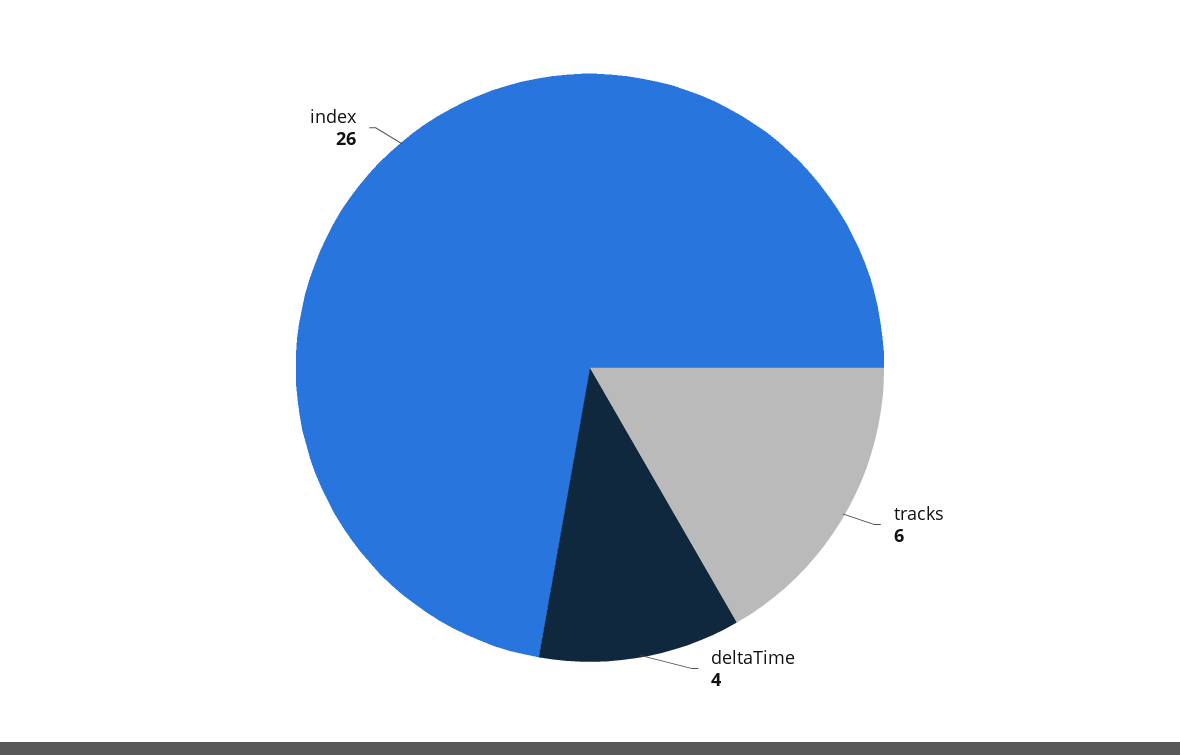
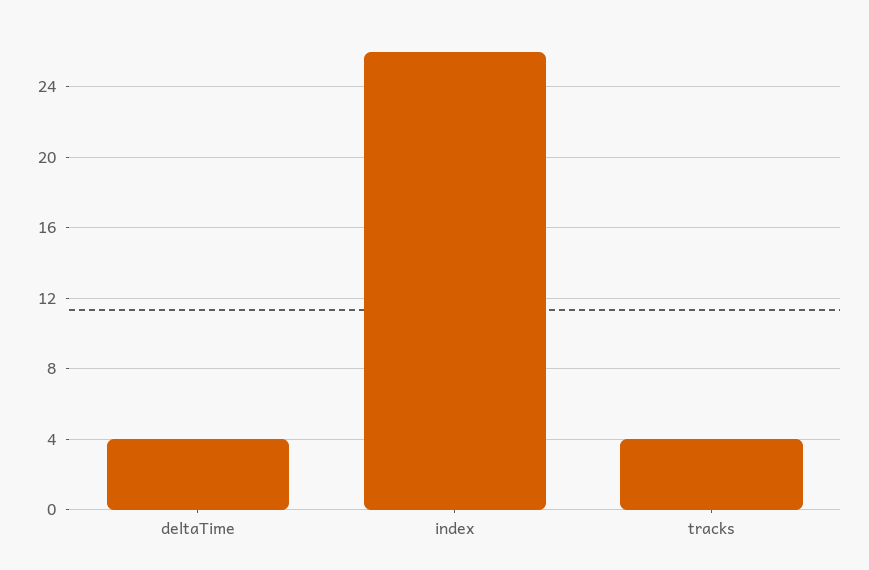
  {
-   "tracks": 6,
+   "tracks": 4,
    "deltaTime": 4,
    "index": 26
  }

